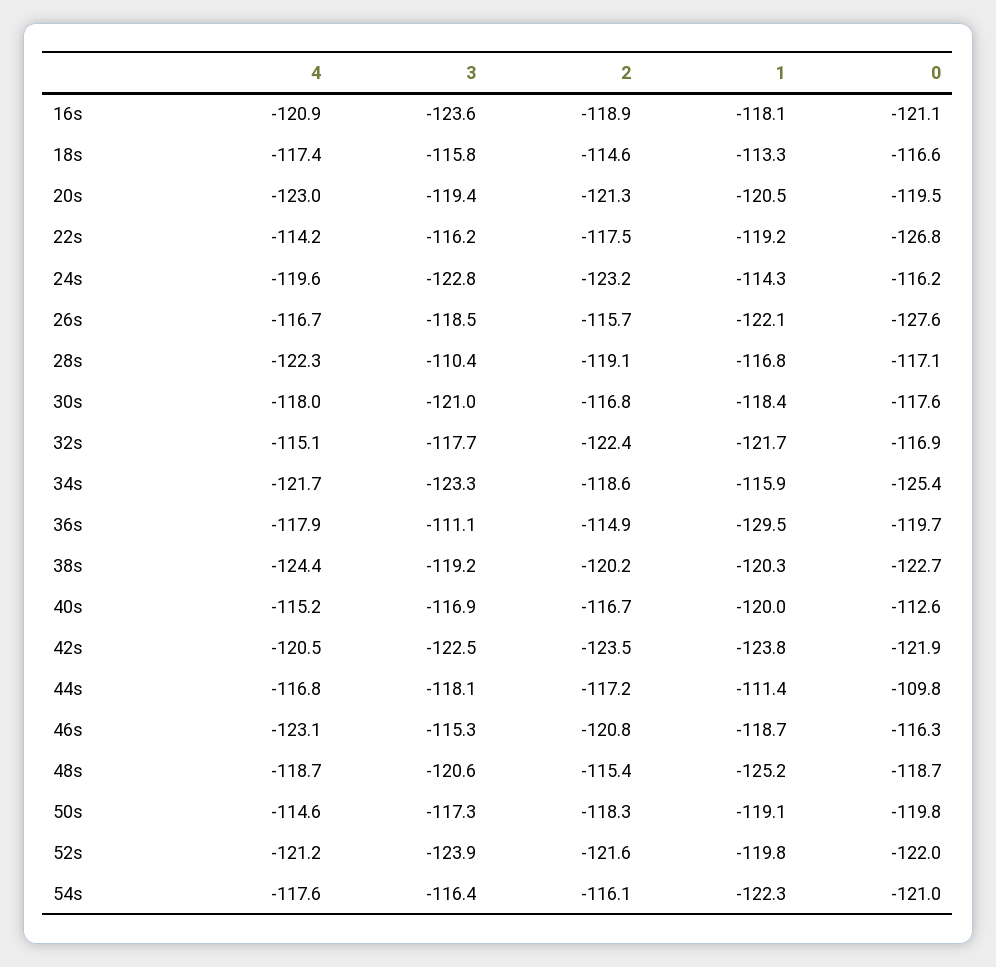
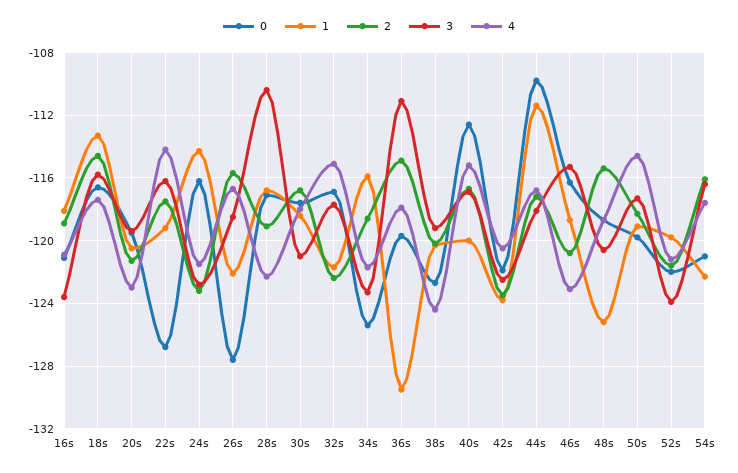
  {
    "4": {
      "16s": -120.9,
      "18s": -117.4,
      "20s": -123,
      "22s": -114.2,
-     "24s": -119.6,
+     "24s": -121.5,
      "26s": -116.7,
      "28s": -122.3,
      "30s": -118,
      "32s": -115.1,
      "34s": -121.7,
      "36s": -117.9,
      "38s": -124.4,
      "40s": -115.2,
      "42s": -120.5,
      "44s": -116.8,
      "46s": -123.1,
      "48s": -118.7,
      "50s": -114.6,
      "52s": -121.2,
      "54s": -117.6
    },
    "3": {
      "16s": -123.6,
      "18s": -115.8,
      "20s": -119.4,
      "22s": -116.2,
      "24s": -122.8,
      "26s": -118.5,
      "28s": -110.4,
      "30s": -121,
      "32s": -117.7,
      "34s": -123.3,
      "36s": -111.1,
      "38s": -119.2,
      "40s": -116.9,
      "42s": -122.5,
      "44s": -118.1,
      "46s": -115.3,
      "48s": -120.6,
      "50s": -117.3,
      "52s": -123.9,
      "54s": -116.4
    },
    "2": {
      "16s": -118.9,
      "18s": -114.6,
      "20s": -121.3,
      "22s": -117.5,
      "24s": -123.2,
      "26s": -115.7,
      "28s": -119.1,
      "30s": -116.8,
      "32s": -122.4,
      "34s": -118.6,
      "36s": -114.9,
      "38s": -120.2,
      "40s": -116.7,
      "42s": -123.5,
      "44s": -117.2,
      "46s": -120.8,
      "48s": -115.4,
      "50s": -118.3,
      "52s": -121.6,
      "54s": -116.1
    },
    "1": {
      "16s": -118.1,
      "18s": -113.3,
      "20s": -120.5,
      "22s": -119.2,
      "24s": -114.3,
      "26s": -122.1,
      "28s": -116.8,
      "30s": -118.4,
      "32s": -121.7,
      "34s": -115.9,
      "36s": -129.5,
      "38s": -120.3,
      "40s": -120,
      "42s": -123.8,
      "44s": -111.4,
      "46s": -118.7,
      "48s": -125.2,
      "50s": -119.1,
      "52s": -119.8,
      "54s": -122.3
    },
    "0": {
      "16s": -121.1,
      "18s": -116.6,
      "20s": -119.5,
      "22s": -126.8,
      "24s": -116.2,
      "26s": -127.6,
      "28s": -117.1,
      "30s": -117.6,
      "32s": -116.9,
      "34s": -125.4,
      "36s": -119.7,
      "38s": -122.7,
      "40s": -112.6,
      "42s": -121.9,
      "44s": -109.8,
      "46s": -116.3,
      "48s": -118.7,
      "50s": -119.8,
      "52s": -122,
      "54s": -121
    }
  }

